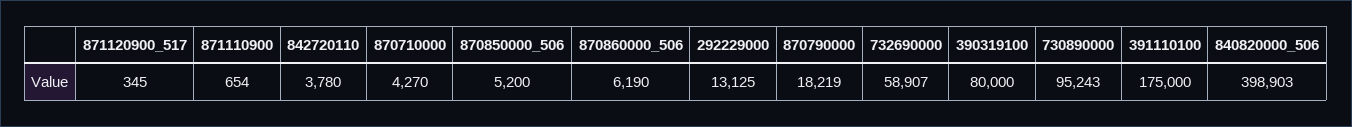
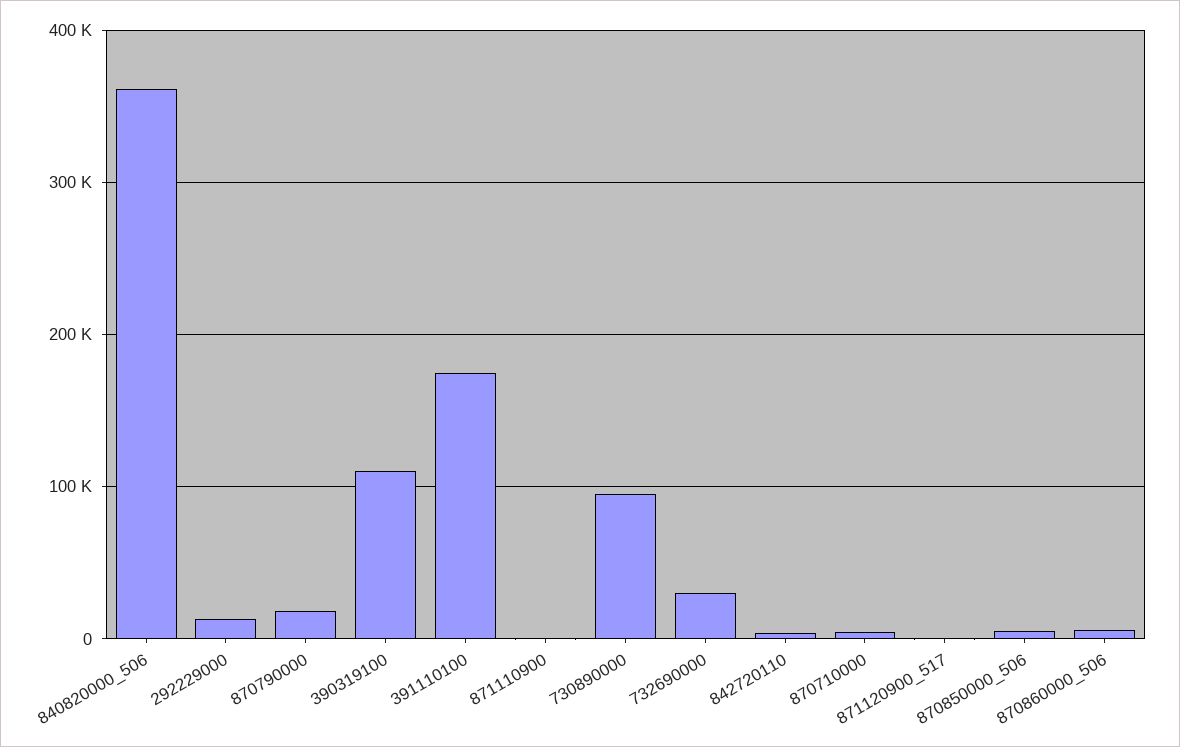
  {
    "871120900_517": 345,
    "871110900": 654,
    "842720110": 3780,
    "870710000": 4270,
    "870850000_506": 5200,
    "870860000_506": 6190,
    "292229000": 13125,
    "870790000": 18219,
-   "732690000": 58907,
+   "732690000": 30000,
-   "390319100": 80000,
+   "390319100": 110000,
    "730890000": 95243,
    "391110100": 175000,
-   "840820000_506": 398903
+   "840820000_506": 360000
  }

